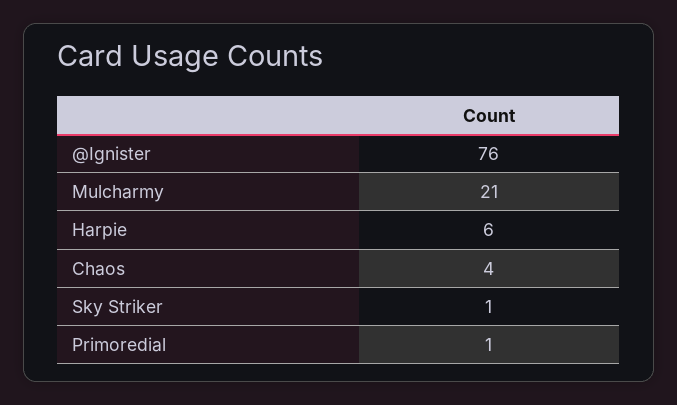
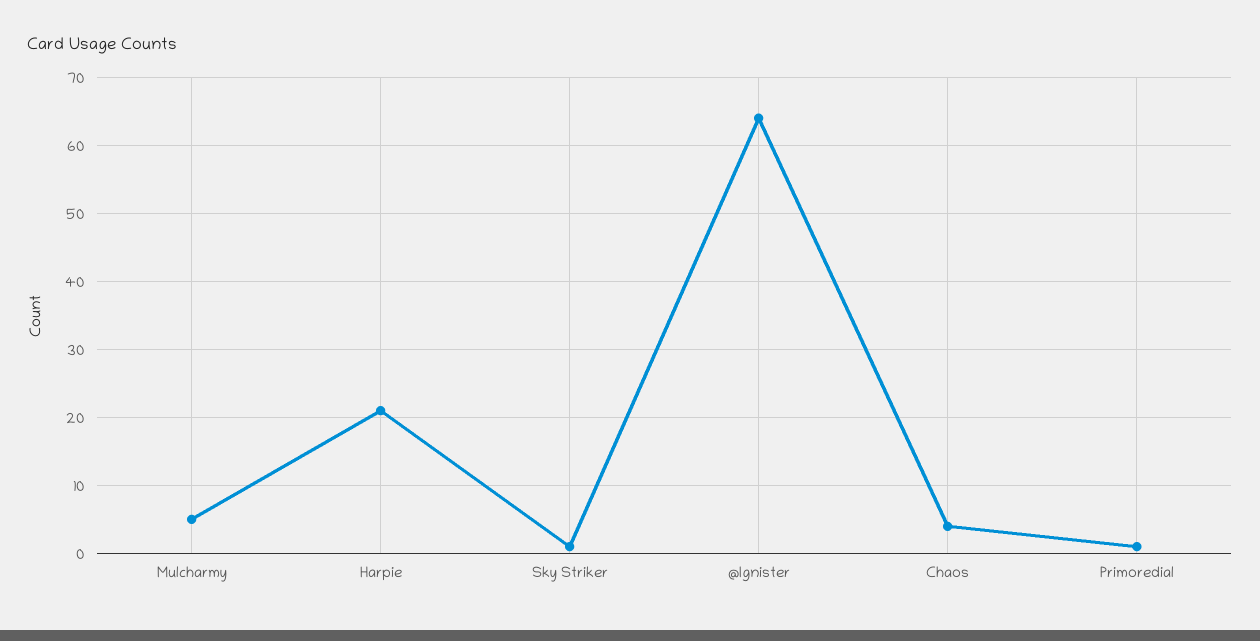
  {
-   "@Ignister": 76,
+   "@Ignister": 64,
-   "Mulcharmy": 21,
+   "Mulcharmy": 5,
-   "Harpie": 6,
+   "Harpie": 21,
    "Chaos": 4,
    "Sky Striker": 1,
    "Primoredial": 1
  }

